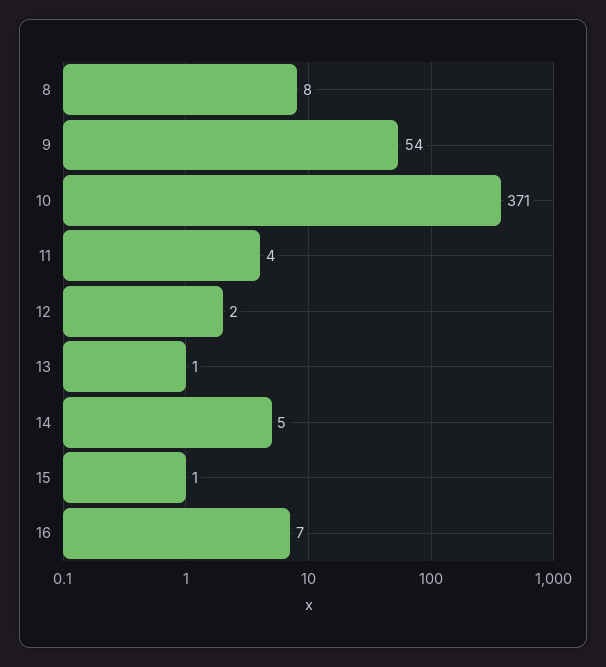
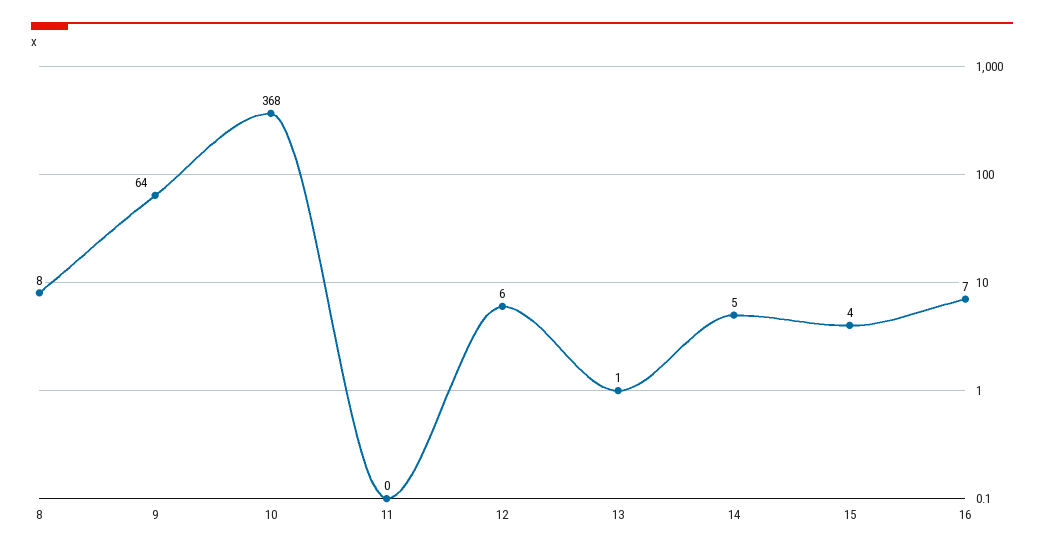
  {
    "8": 8,
-   "9": 54,
+   "9": 64,
-   "10": 371,
+   "10": 368,
-   "11": 4,
+   "11": 0,
-   "12": 2,
+   "12": 6,
    "13": 1,
    "14": 5,
-   "15": 1,
+   "15": 4,
    "16": 7
  }

